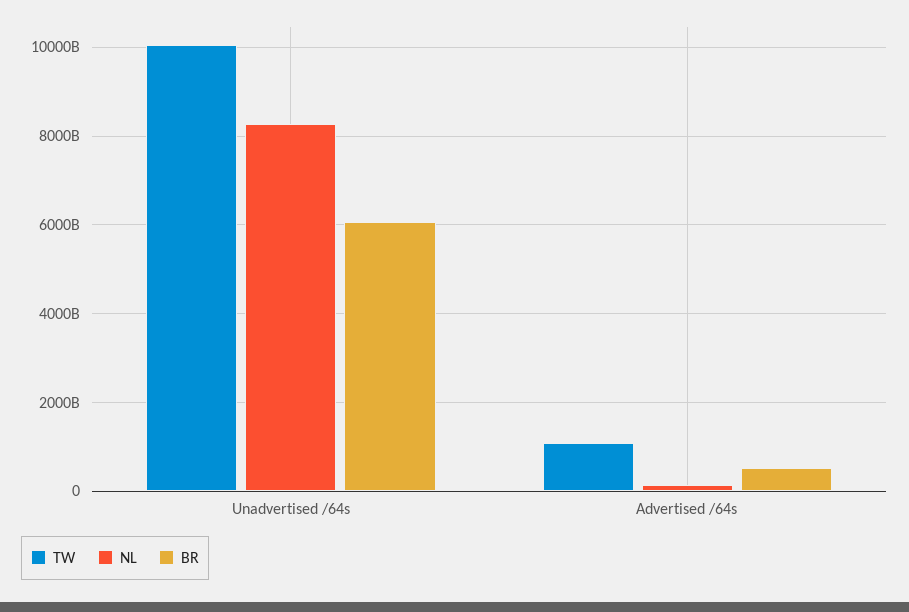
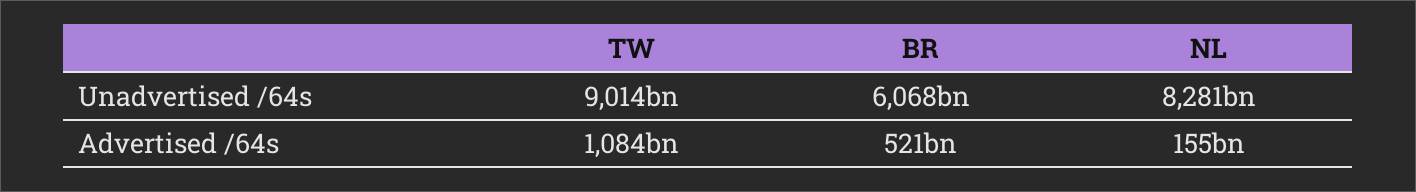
  {
    "TW": {
-     "Unadvertised /64s": 10000000000000,
+     "Unadvertised /64s": 9014000000000,
      "Advertised /64s": 1084000000000
    },
    "NL": {
      "Unadvertised /64s": 8281000000000,
      "Advertised /64s": 155000000000
    },
    "BR": {
      "Unadvertised /64s": 6068000000000,
      "Advertised /64s": 521000000000
    }
  }

